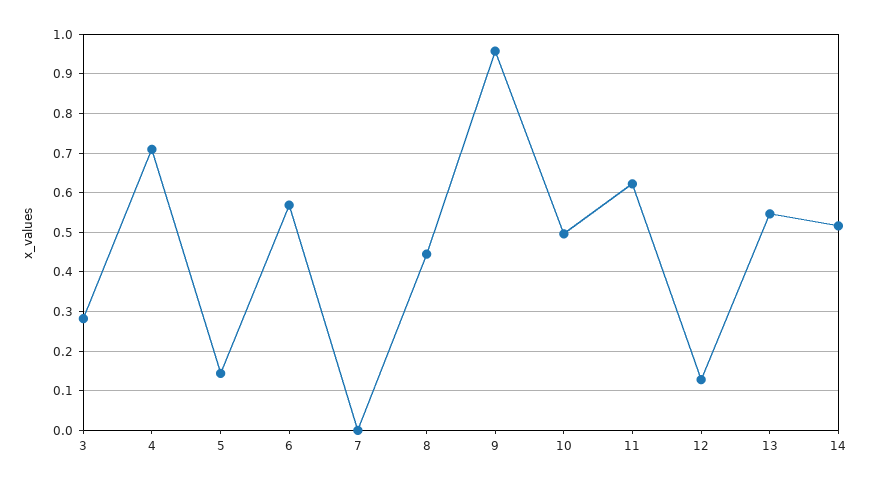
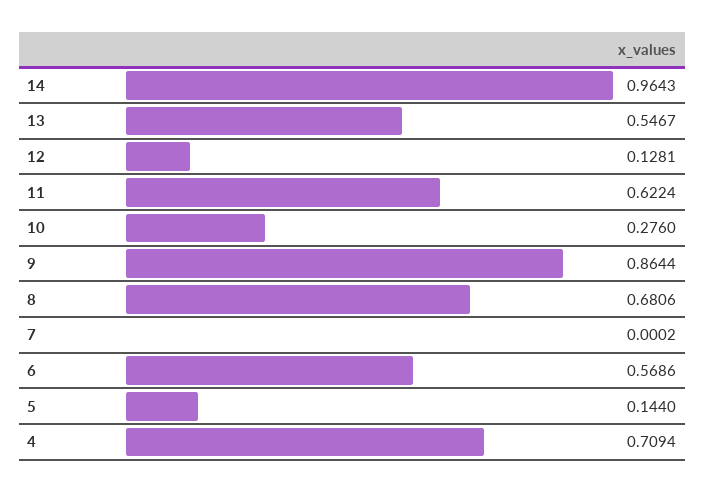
  {
-   "3": 0.28,
    "4": 0.7094,
    "5": 0.144,
    "6": 0.5686,
    "7": 0.0002,
-   "8": 0.44,
+   "8": 0.6806,
-   "9": 0.96,
+   "9": 0.8644,
-   "10": 0.5,
+   "10": 0.276,
    "11": 0.6224,
    "12": 0.1281,
    "13": 0.5467,
-   "14": 0.52
+   "14": 0.9643
  }

